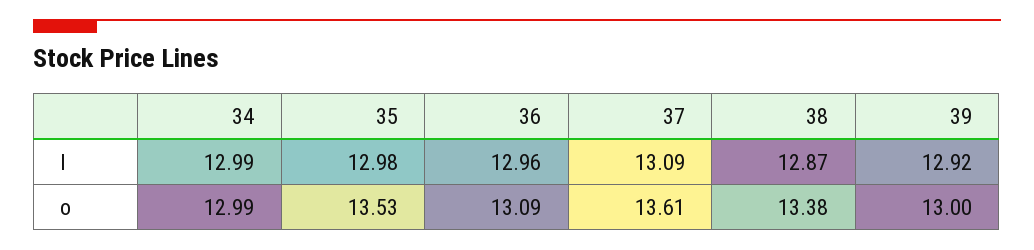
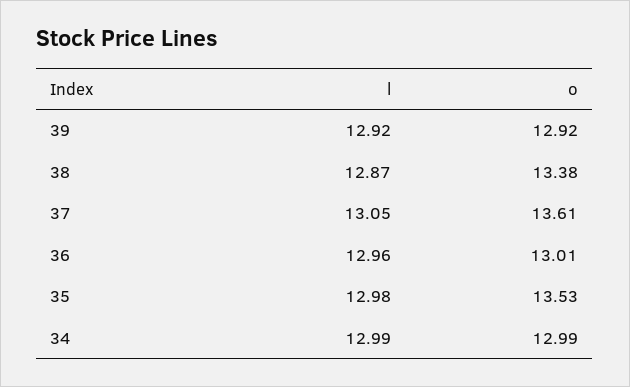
  {
    "34": {
      "l": 12.99,
      "o": 12.99
    },
    "35": {
      "l": 12.98,
      "o": 13.53
    },
    "36": {
      "l": 12.96,
-     "o": 13.09
+     "o": 13.01
    },
    "37": {
-     "l": 13.09,
+     "l": 13.05,
      "o": 13.61
    },
    "38": {
      "l": 12.87,
      "o": 13.38
    },
    "39": {
      "l": 12.92,
-     "o": 13
+     "o": 12.92
    }
  }

